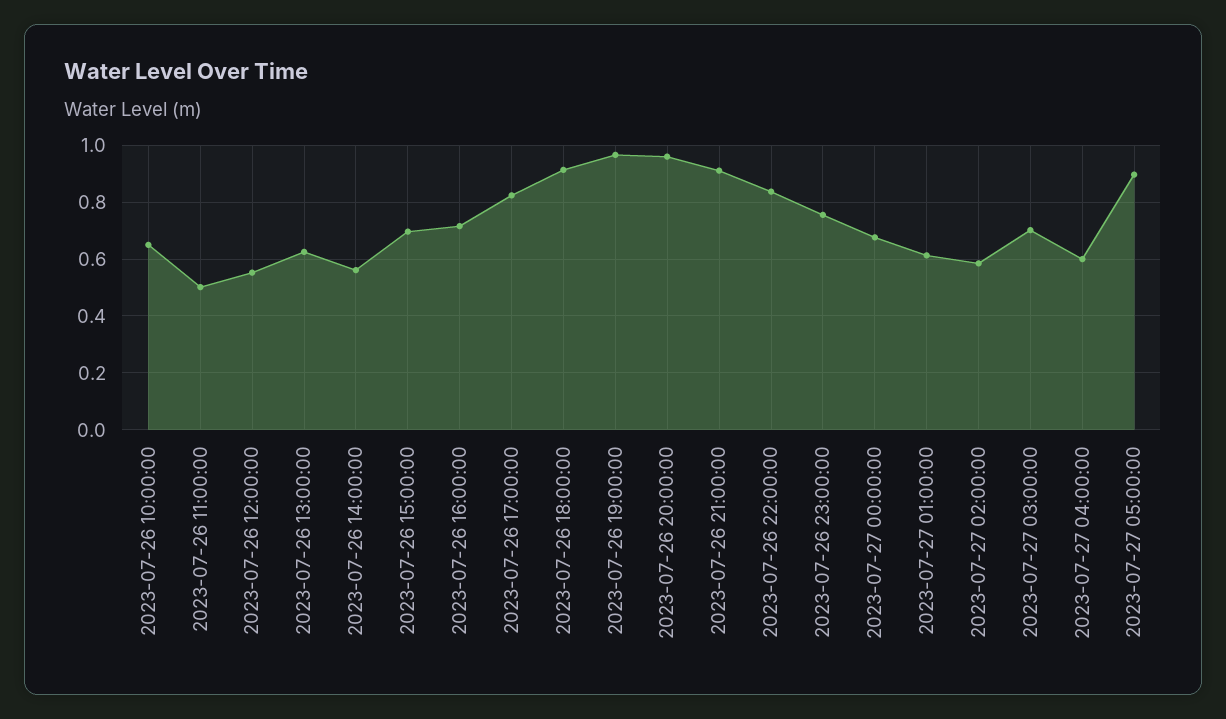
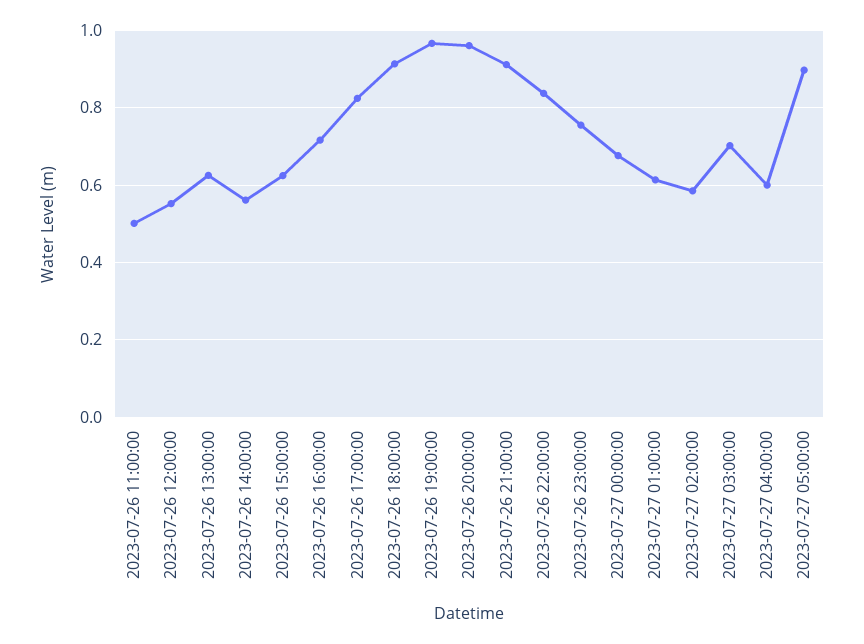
  {
-   "2023-07-26 10:00:00": 0.65,
    "2023-07-26 11:00:00": 0.5,
    "2023-07-26 12:00:00": 0.56,
    "2023-07-26 13:00:00": 0.62,
    "2023-07-26 14:00:00": 0.56,
-   "2023-07-26 15:00:00": 0.7,
+   "2023-07-26 15:00:00": 0.62,
    "2023-07-26 16:00:00": 0.72,
    "2023-07-26 17:00:00": 0.82,
    "2023-07-26 18:00:00": 0.92,
    "2023-07-26 19:00:00": 0.96,
    "2023-07-26 20:00:00": 0.96,
    "2023-07-26 21:00:00": 0.92,
    "2023-07-26 22:00:00": 0.84,
    "2023-07-26 23:00:00": 0.76,
    "2023-07-27 00:00:00": 0.68,
    "2023-07-27 01:00:00": 0.62,
    "2023-07-27 02:00:00": 0.58,
    "2023-07-27 03:00:00": 0.7,
    "2023-07-27 04:00:00": 0.6,
    "2023-07-27 05:00:00": 0.9
  }

